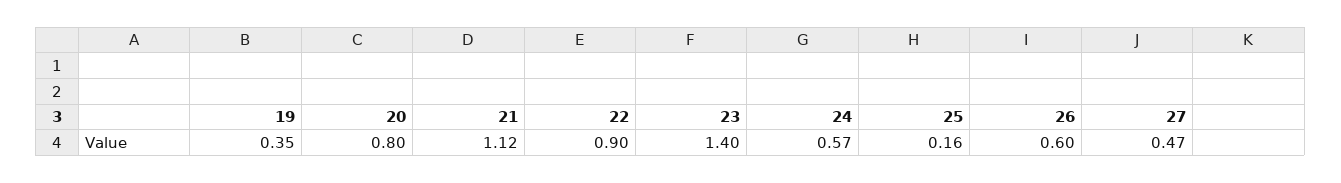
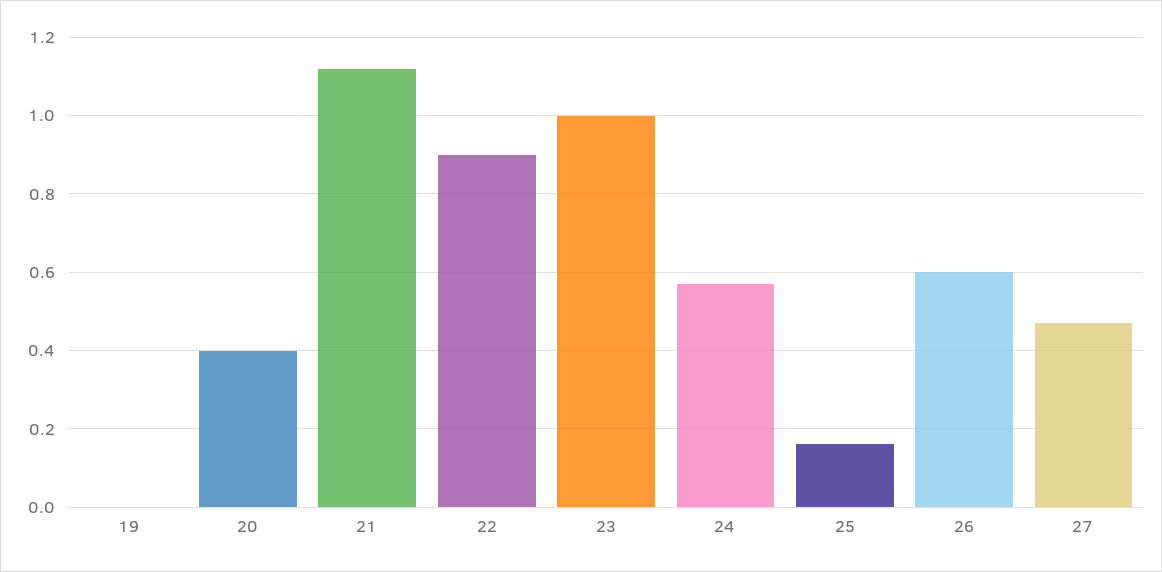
  {
-   "19": 0.35,
+   "19": 0,
-   "20": 0.8,
+   "20": 0.4,
    "21": 1.12,
    "22": 0.9,
-   "23": 1.4,
+   "23": 1,
    "24": 0.57,
    "25": 0.16,
    "26": 0.6,
    "27": 0.47
  }

